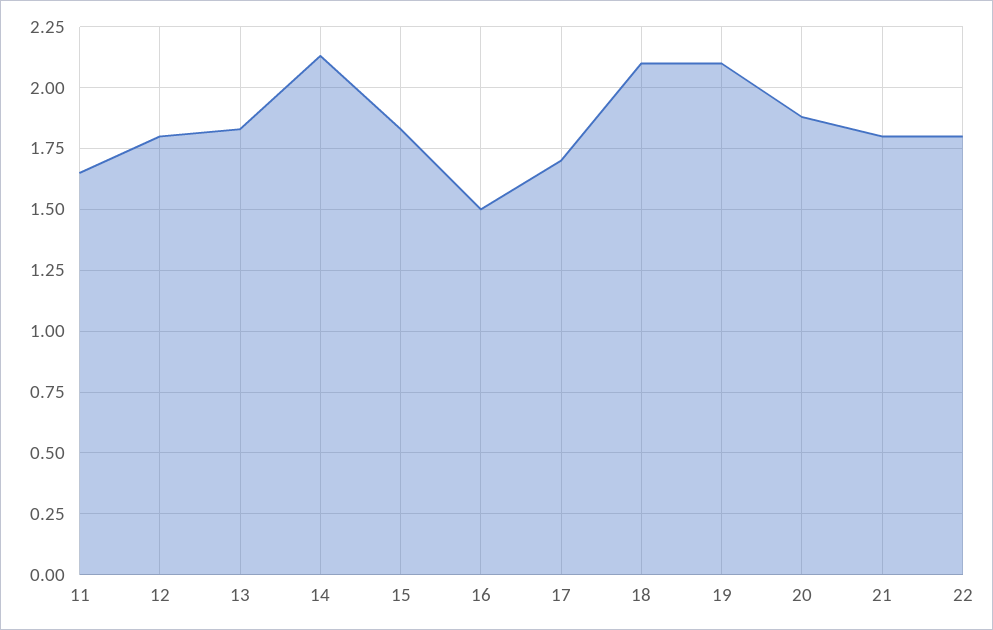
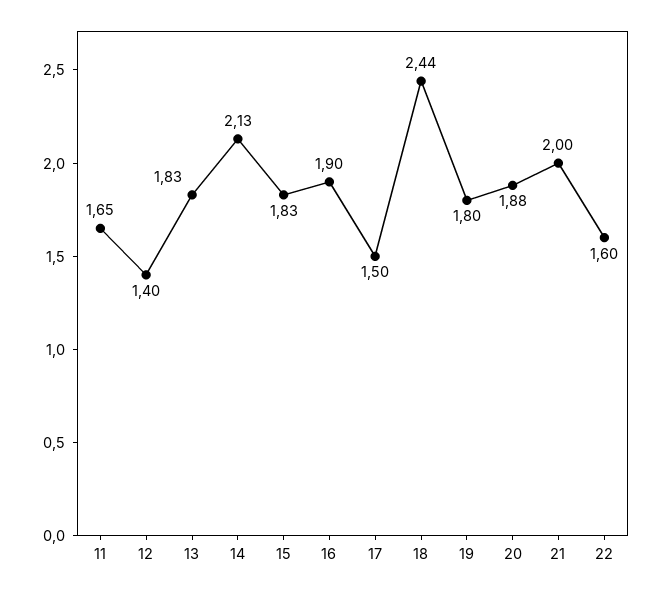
  {
    "11": 1.65,
-   "12": 1.8,
+   "12": 1.4,
    "13": 1.83,
    "14": 2.13,
    "15": 1.83,
-   "16": 1.5,
+   "16": 1.9,
-   "17": 1.7,
+   "17": 1.5,
-   "18": 2.1,
+   "18": 2.44,
-   "19": 2.1,
+   "19": 1.8,
    "20": 1.88,
-   "21": 1.8,
+   "21": 2,
-   "22": 1.8
+   "22": 1.6
  }

